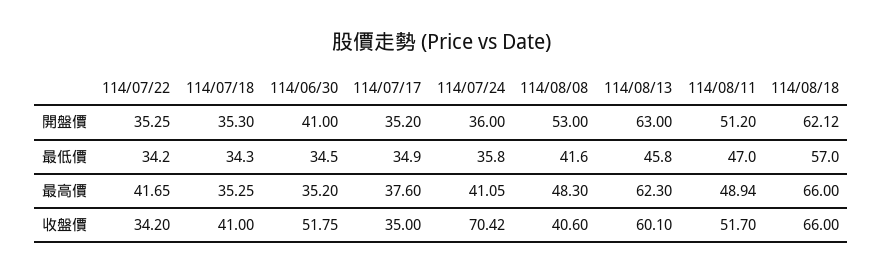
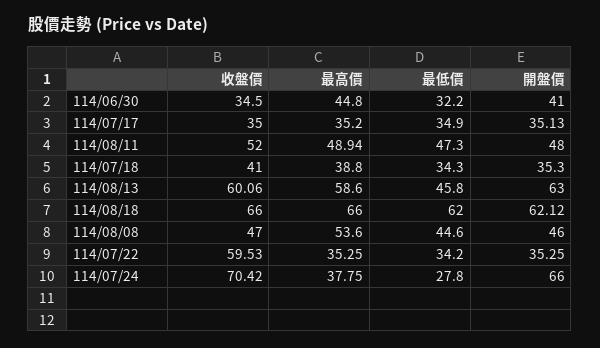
  {
    "114/07/22": {
      "開盤價": 35.25,
      "最低價": 34.2,
-     "最高價": 41.65,
+     "最高價": 35.25,
-     "收盤價": 34.2
+     "收盤價": 59.53
    },
    "114/07/18": {
      "開盤價": 35.3,
      "最低價": 34.3,
-     "最高價": 35.25,
+     "最高價": 38.8,
      "收盤價": 41
    },
    "114/06/30": {
      "開盤價": 41,
-     "最低價": 34.5,
+     "最低價": 32.2,
-     "最高價": 35.2,
+     "最高價": 44.8,
-     "收盤價": 51.75
+     "收盤價": 34.5
    },
    "114/07/17": {
-     "開盤價": 35.2,
+     "開盤價": 35.13,
      "最低價": 34.9,
-     "最高價": 37.6,
+     "最高價": 35.2,
      "收盤價": 35
    },
    "114/07/24": {
-     "開盤價": 36,
+     "開盤價": 66,
-     "最低價": 35.8,
+     "最低價": 27.8,
-     "最高價": 41.05,
+     "最高價": 37.75,
      "收盤價": 70.42
    },
    "114/08/08": {
-     "開盤價": 53,
+     "開盤價": 46,
-     "最低價": 41.6,
+     "最低價": 44.6,
-     "最高價": 48.3,
+     "最高價": 53.6,
-     "收盤價": 40.6
+     "收盤價": 47
    },
    "114/08/13": {
      "開盤價": 63,
      "最低價": 45.8,
-     "最高價": 62.3,
+     "最高價": 58.6,
-     "收盤價": 60.1
+     "收盤價": 60.06
    },
    "114/08/11": {
-     "開盤價": 51.2,
+     "開盤價": 48,
-     "最低價": 47,
+     "最低價": 47.3,
      "最高價": 48.94,
-     "收盤價": 51.7
+     "收盤價": 52
    },
    "114/08/18": {
      "開盤價": 62.12,
-     "最低價": 57,
+     "最低價": 62,
      "最高價": 66,
      "收盤價": 66
    }
  }

